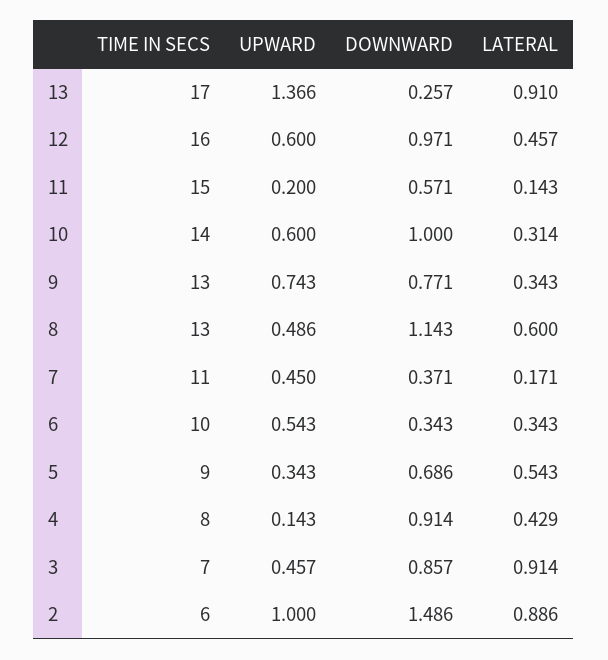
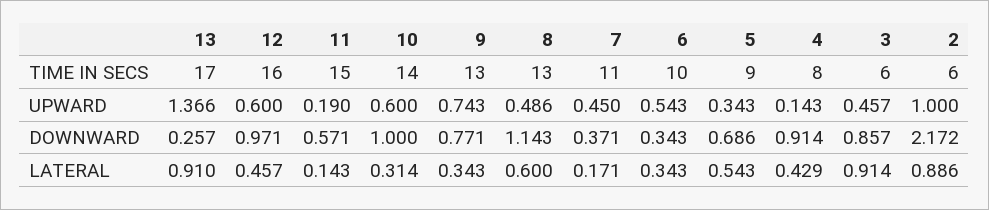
  {
    "TIME IN SECS": {
      "13": 17,
      "12": 16,
      "11": 15,
      "10": 14,
      "9": 13,
      "8": 13,
      "7": 11,
      "6": 10,
      "5": 9,
      "4": 8,
-     "3": 7,
+     "3": 6,
      "2": 6
    },
    "UPWARD": {
      "13": 1.366,
      "12": 0.6,
-     "11": 0.2,
+     "11": 0.19,
      "10": 0.6,
      "9": 0.743,
      "8": 0.486,
      "7": 0.45,
      "6": 0.543,
      "5": 0.343,
      "4": 0.143,
      "3": 0.457,
      "2": 1
    },
    "DOWNWARD": {
      "13": 0.257,
      "12": 0.971,
      "11": 0.571,
      "10": 1,
      "9": 0.771,
      "8": 1.143,
      "7": 0.371,
      "6": 0.343,
      "5": 0.686,
      "4": 0.914,
      "3": 0.857,
-     "2": 1.486
+     "2": 2.172
    },
    "LATERAL": {
      "13": 0.91,
      "12": 0.457,
      "11": 0.143,
      "10": 0.314,
      "9": 0.343,
      "8": 0.6,
      "7": 0.171,
      "6": 0.343,
      "5": 0.543,
      "4": 0.429,
      "3": 0.914,
      "2": 0.886
    }
  }

